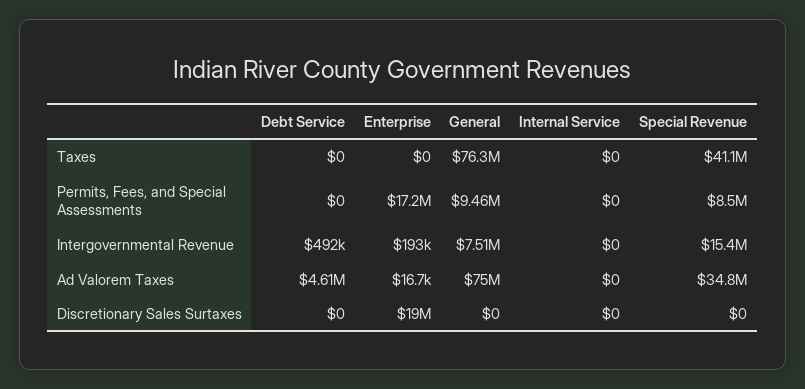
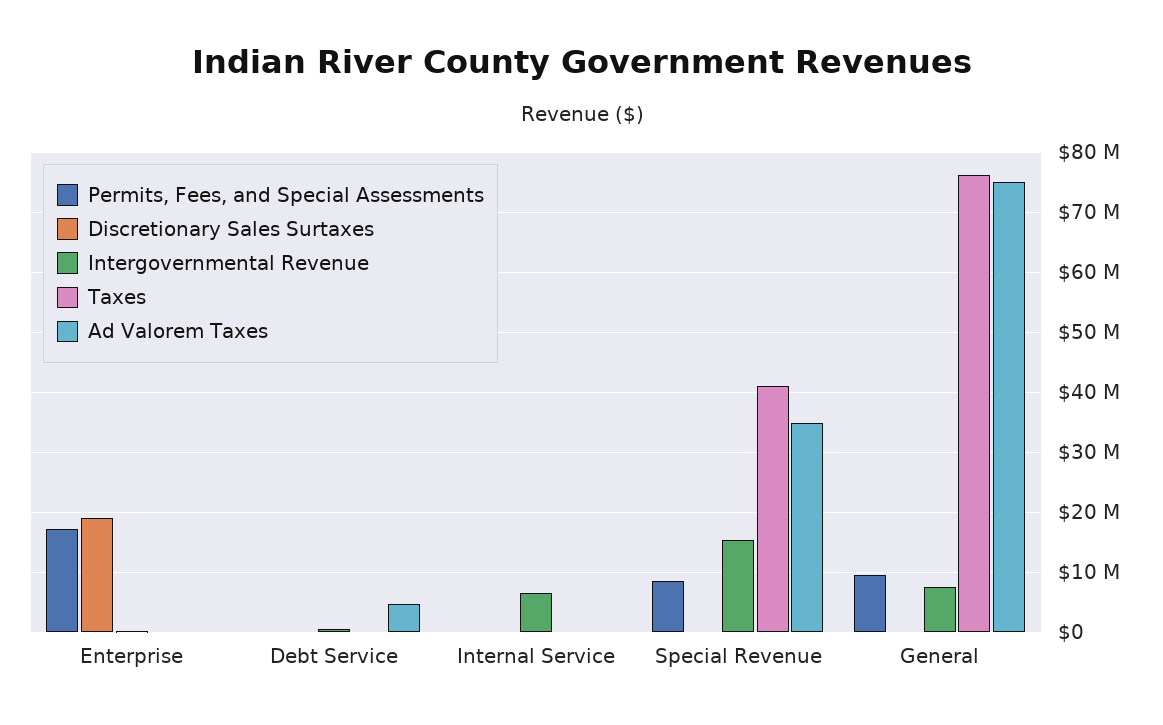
  {
    "Taxes": {
      "Debt Service": 0,
      "Enterprise": 0,
      "General": 76300000,
      "Internal Service": 0,
      "Special Revenue": 41100000
    },
    "Permits, Fees, and Special Assessments": {
      "Debt Service": 0,
      "Enterprise": 17200000,
      "General": 9460000,
      "Internal Service": 0,
      "Special Revenue": 8500000
    },
    "Intergovernmental Revenue": {
      "Debt Service": 492000,
      "Enterprise": 193000,
      "General": 7510000,
-     "Internal Service": 0,
+     "Internal Service": 6000000,
      "Special Revenue": 15400000
    },
    "Ad Valorem Taxes": {
      "Debt Service": 4610000,
      "Enterprise": 16700,
      "General": 75000000,
      "Internal Service": 0,
      "Special Revenue": 34800000
    },
    "Discretionary Sales Surtaxes": {
      "Debt Service": 0,
      "Enterprise": 19000000,
      "General": 0,
      "Internal Service": 0,
      "Special Revenue": 0
    }
  }

